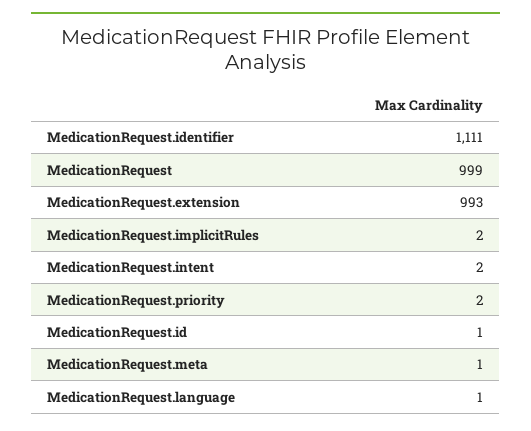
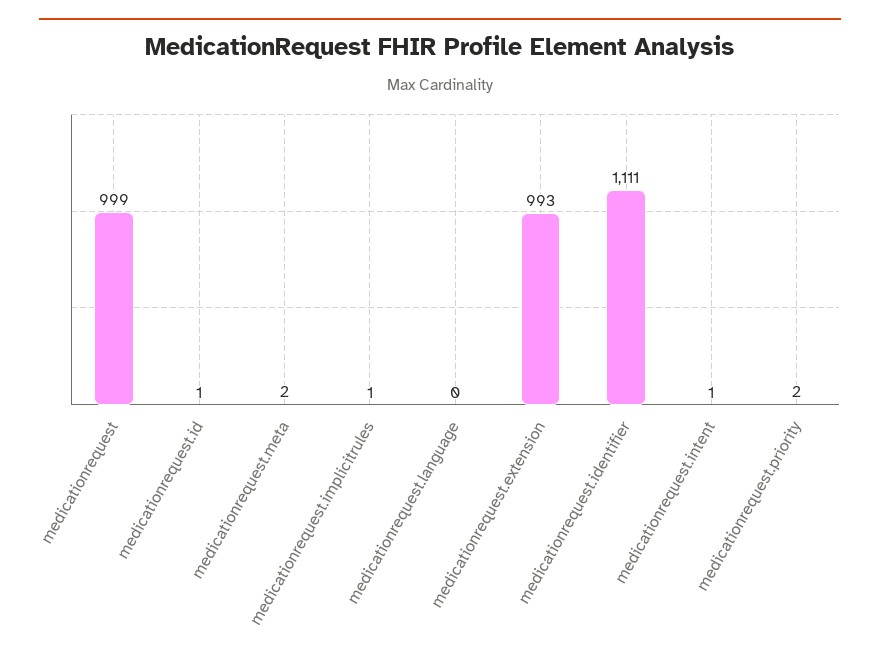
  {
    "MedicationRequest.identifier": 1111,
    "MedicationRequest": 999,
    "MedicationRequest.extension": 993,
-   "MedicationRequest.implicitRules": 2,
+   "MedicationRequest.implicitRules": 1,
-   "MedicationRequest.intent": 2,
+   "MedicationRequest.intent": 1,
    "MedicationRequest.priority": 2,
    "MedicationRequest.id": 1,
-   "MedicationRequest.meta": 1,
+   "MedicationRequest.meta": 2,
-   "MedicationRequest.language": 1
+   "MedicationRequest.language": 0
  }

